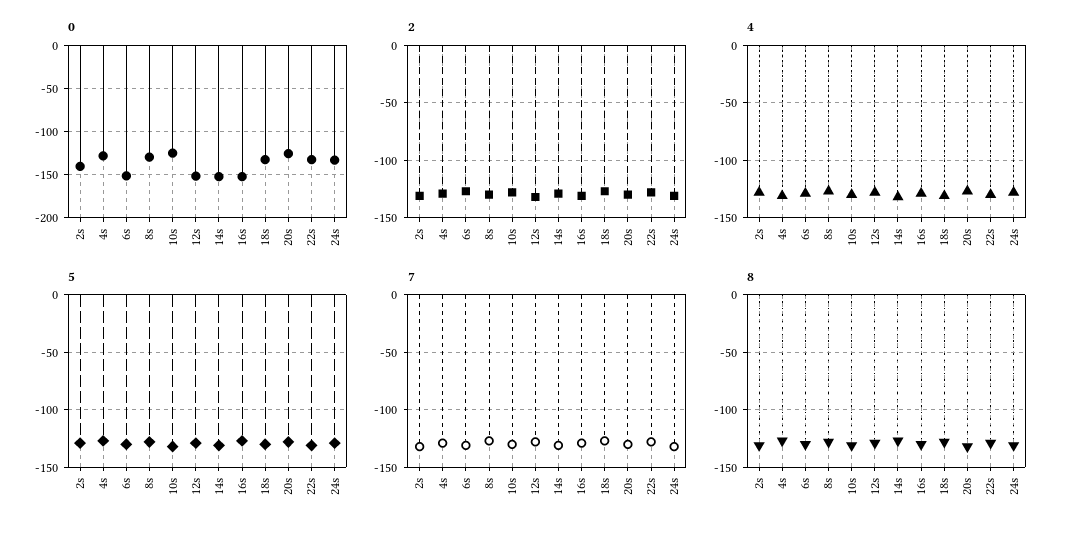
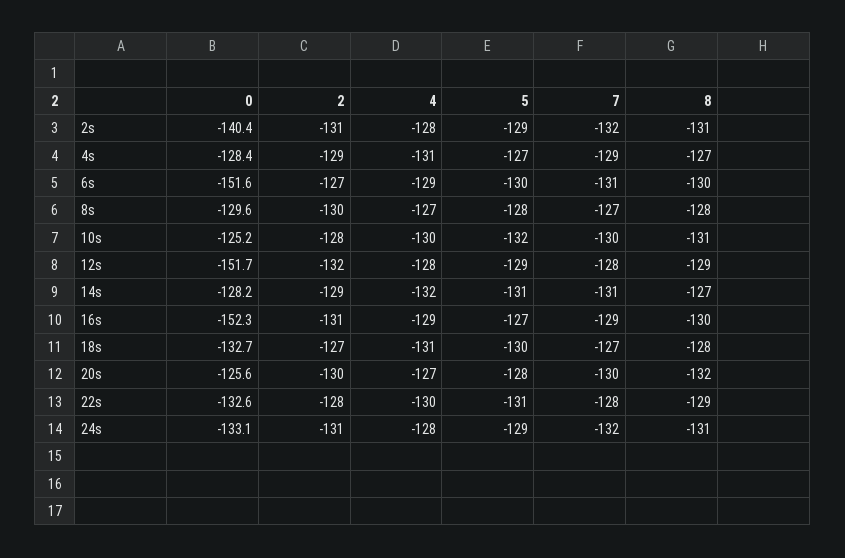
  {
    "0": {
      "2s": -140.4,
      "4s": -128.4,
      "6s": -151.6,
      "8s": -129.6,
      "10s": -125.2,
      "12s": -151.7,
-     "14s": -150,
+     "14s": -128.2,
      "16s": -152.3,
      "18s": -132.7,
      "20s": -125.6,
      "22s": -132.6,
      "24s": -133.1
    },
    "2": {
      "2s": -131,
      "4s": -129,
      "6s": -127,
      "8s": -130,
      "10s": -128,
      "12s": -132,
      "14s": -129,
      "16s": -131,
      "18s": -127,
      "20s": -130,
      "22s": -128,
      "24s": -131
    },
    "4": {
      "2s": -128,
      "4s": -131,
      "6s": -129,
      "8s": -127,
      "10s": -130,
      "12s": -128,
      "14s": -132,
      "16s": -129,
      "18s": -131,
      "20s": -127,
      "22s": -130,
      "24s": -128
    },
    "5": {
      "2s": -129,
      "4s": -127,
      "6s": -130,
      "8s": -128,
      "10s": -132,
      "12s": -129,
      "14s": -131,
      "16s": -127,
      "18s": -130,
      "20s": -128,
      "22s": -131,
      "24s": -129
    },
    "7": {
      "2s": -132,
      "4s": -129,
      "6s": -131,
      "8s": -127,
      "10s": -130,
      "12s": -128,
      "14s": -131,
      "16s": -129,
      "18s": -127,
      "20s": -130,
      "22s": -128,
      "24s": -132
    },
    "8": {
      "2s": -131,
      "4s": -127,
      "6s": -130,
      "8s": -128,
      "10s": -131,
      "12s": -129,
      "14s": -127,
      "16s": -130,
      "18s": -128,
      "20s": -132,
      "22s": -129,
      "24s": -131
    }
  }

